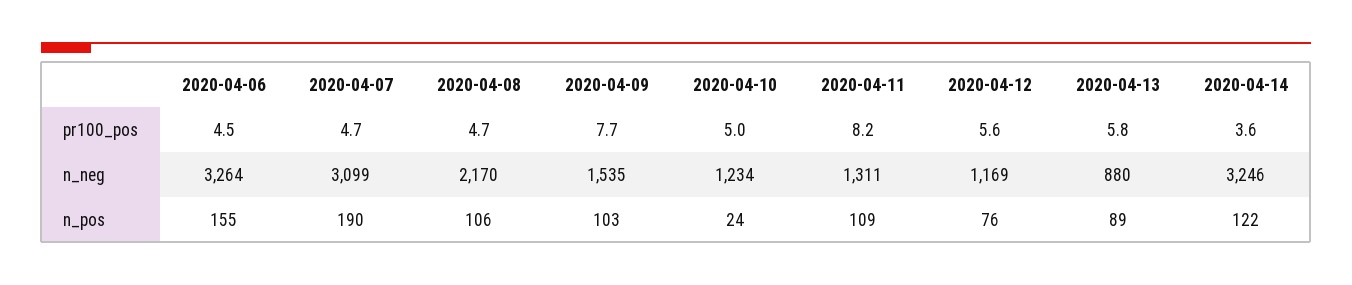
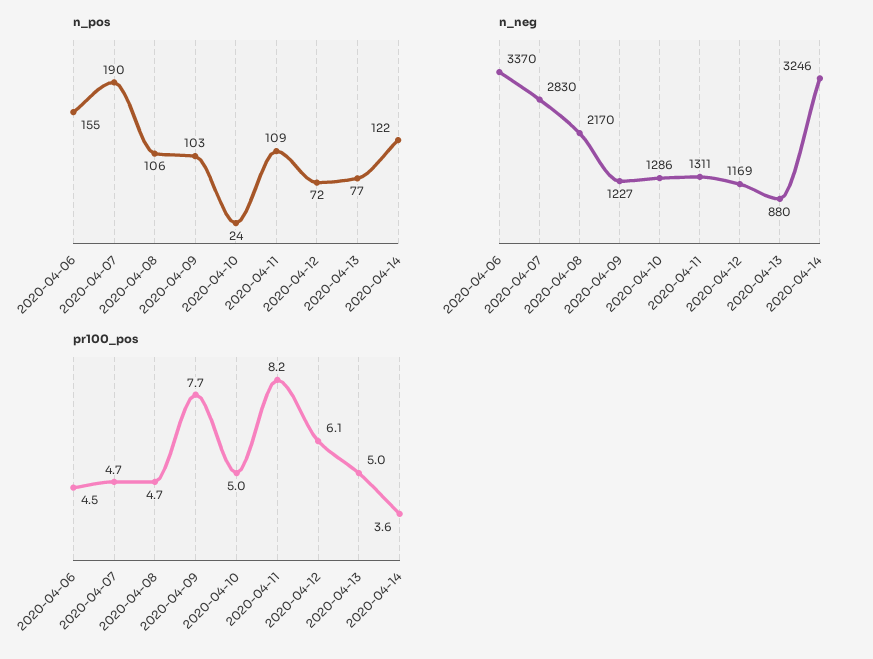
  {
    "pr100_pos": {
      "2020-04-06": 4.5,
      "2020-04-07": 4.7,
      "2020-04-08": 4.7,
      "2020-04-09": 7.7,
      "2020-04-10": 5,
      "2020-04-11": 8.2,
-     "2020-04-12": 5.6,
+     "2020-04-12": 6.1,
-     "2020-04-13": 5.8,
+     "2020-04-13": 5,
      "2020-04-14": 3.6
    },
    "n_neg": {
-     "2020-04-06": 3264,
+     "2020-04-06": 3370,
-     "2020-04-07": 3099,
+     "2020-04-07": 2830,
      "2020-04-08": 2170,
-     "2020-04-09": 1535,
+     "2020-04-09": 1227,
-     "2020-04-10": 1234,
+     "2020-04-10": 1286,
      "2020-04-11": 1311,
      "2020-04-12": 1169,
      "2020-04-13": 880,
      "2020-04-14": 3246
    },
    "n_pos": {
      "2020-04-06": 155,
      "2020-04-07": 190,
      "2020-04-08": 106,
      "2020-04-09": 103,
      "2020-04-10": 24,
      "2020-04-11": 109,
-     "2020-04-12": 76,
+     "2020-04-12": 72,
-     "2020-04-13": 89,
+     "2020-04-13": 77,
      "2020-04-14": 122
    }
  }

